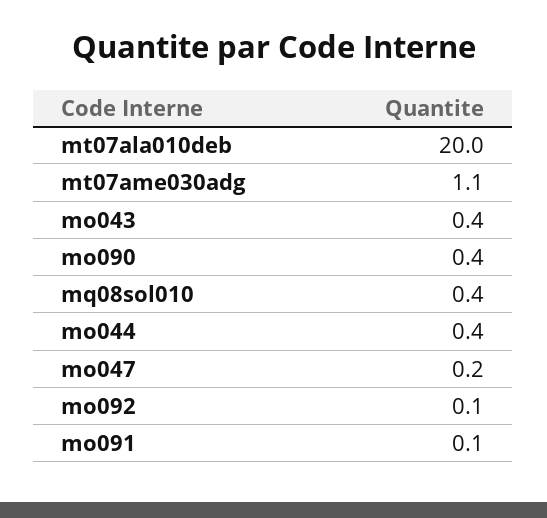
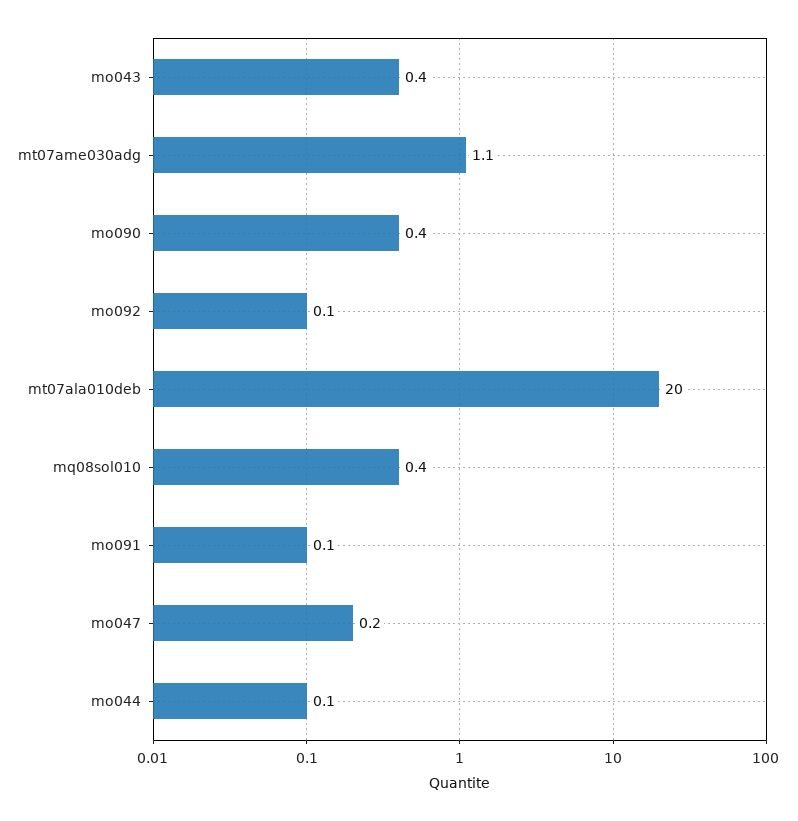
  {
    "mt07ala010deb": 20,
    "mt07ame030adg": 1.1,
    "mo043": 0.4,
    "mo090": 0.4,
    "mq08sol010": 0.4,
-   "mo044": 0.4,
+   "mo044": 0.1,
    "mo047": 0.2,
    "mo092": 0.1,
    "mo091": 0.1
  }

